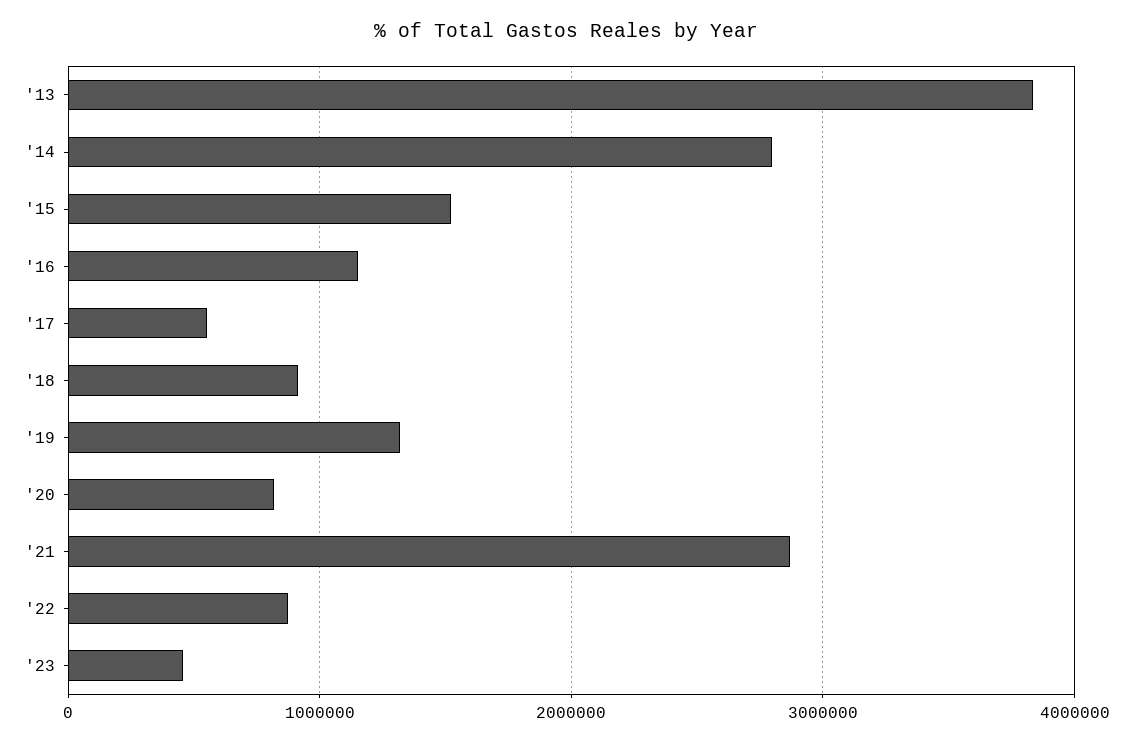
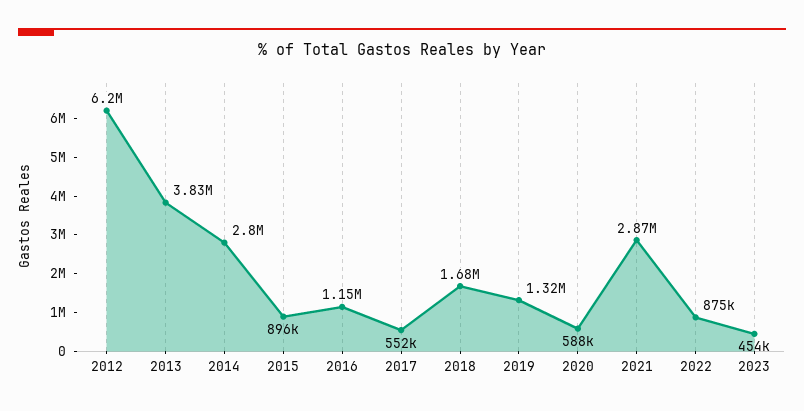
  {
    "'13": 3830000,
    "'14": 2800000,
-   "'15": 1500000,
+   "'15": 896000,
    "'16": 1150000,
    "'17": 552000,
-   "'18": 900000,
+   "'18": 1680000,
    "'19": 1320000,
-   "'20": 800000,
+   "'20": 588000,
    "'21": 2870000,
    "'22": 875000,
-   "'23": 454000
+   "'23": 454000,
+   "2012": 6200000
  }

